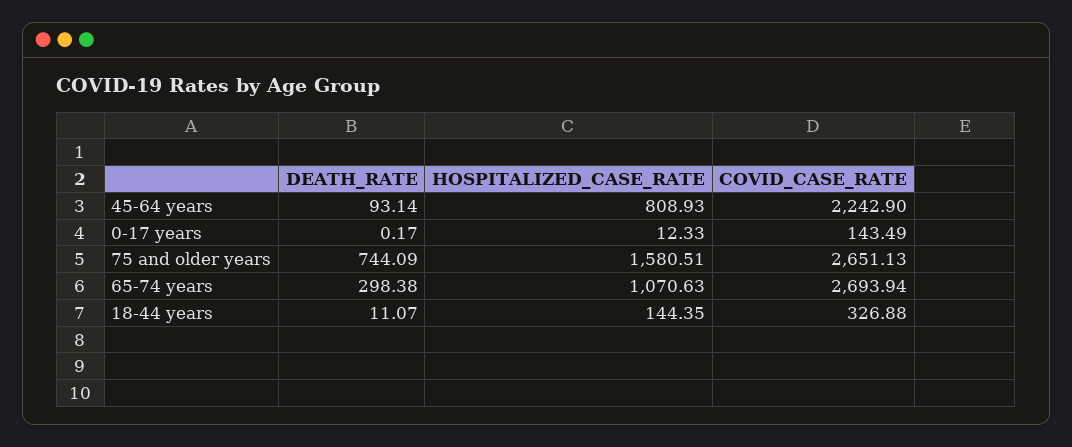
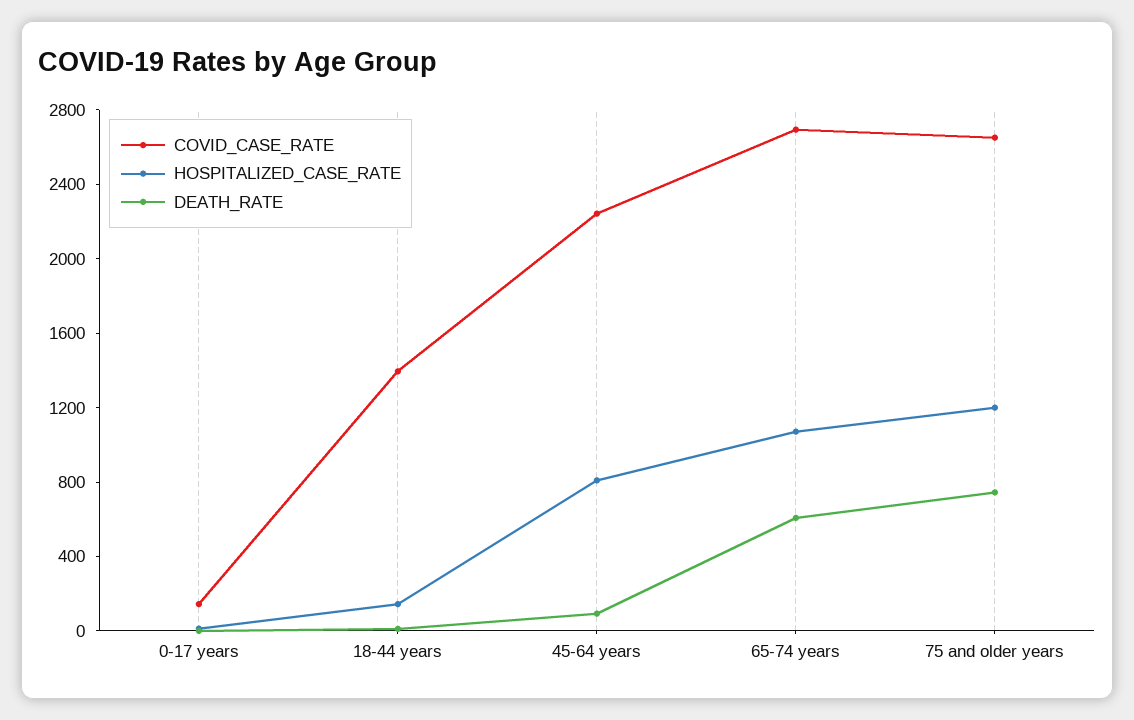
  {
    "DEATH_RATE": {
      "45-64 years": 93.14,
      "0-17 years": 0.17,
      "75 and older years": 744.09,
-     "65-74 years": 298.38,
+     "65-74 years": 600,
      "18-44 years": 11.07
    },
    "HOSPITALIZED_CASE_RATE": {
      "45-64 years": 808.93,
      "0-17 years": 12.33,
-     "75 and older years": 1580.51,
+     "75 and older years": 1200,
      "65-74 years": 1070.63,
      "18-44 years": 144.35
    },
    "COVID_CASE_RATE": {
      "45-64 years": 2242.9,
      "0-17 years": 143.49,
      "75 and older years": 2651.13,
      "65-74 years": 2693.94,
-     "18-44 years": 326.88
+     "18-44 years": 1400
    }
  }

